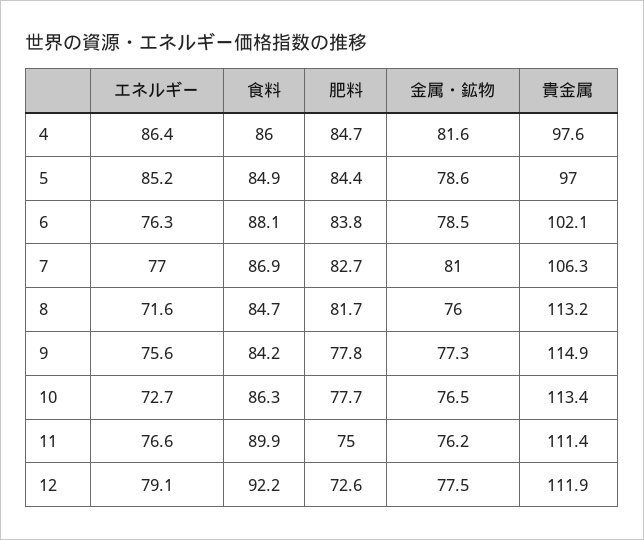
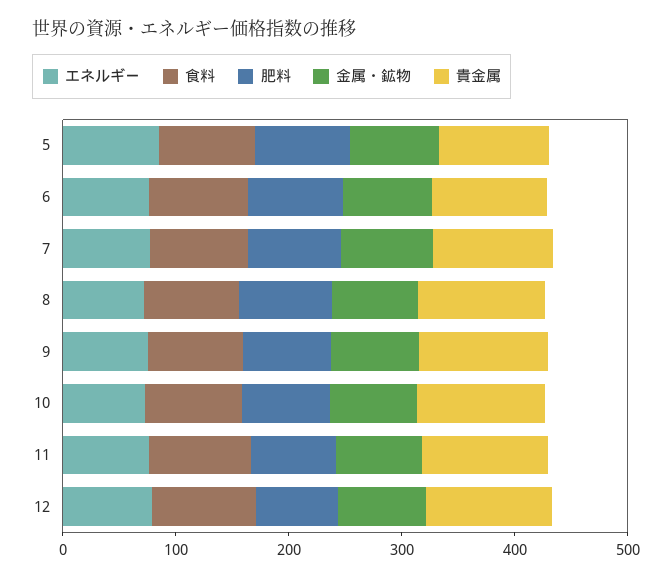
  {
    "エネルギー": {
-     "4": 86.4,
      "5": 85.2,
      "6": 76.3,
      "7": 77,
      "8": 71.6,
      "9": 75.6,
      "10": 72.7,
      "11": 76.6,
      "12": 79.1
    },
    "食料": {
-     "4": 86,
      "5": 84.9,
      "6": 88.1,
      "7": 86.9,
      "8": 84.7,
      "9": 84.2,
      "10": 86.3,
      "11": 89.9,
      "12": 92.2
    },
    "肥料": {
-     "4": 84.7,
      "5": 84.4,
      "6": 83.8,
      "7": 82.7,
      "8": 81.7,
      "9": 77.8,
      "10": 77.7,
      "11": 75,
      "12": 72.6
    },
    "金属・鉱物": {
-     "4": 81.6,
      "5": 78.6,
      "6": 78.5,
      "7": 81,
      "8": 76,
      "9": 77.3,
      "10": 76.5,
      "11": 76.2,
      "12": 77.5
    },
    "貴金属": {
-     "4": 97.6,
      "5": 97,
      "6": 102.1,
      "7": 106.3,
      "8": 113.2,
      "9": 114.9,
      "10": 113.4,
      "11": 111.4,
      "12": 111.9
    }
  }

